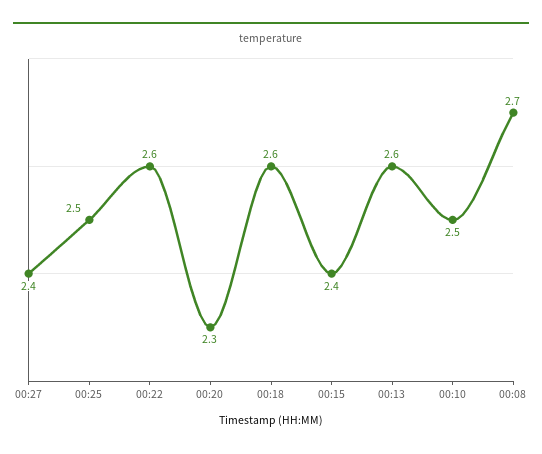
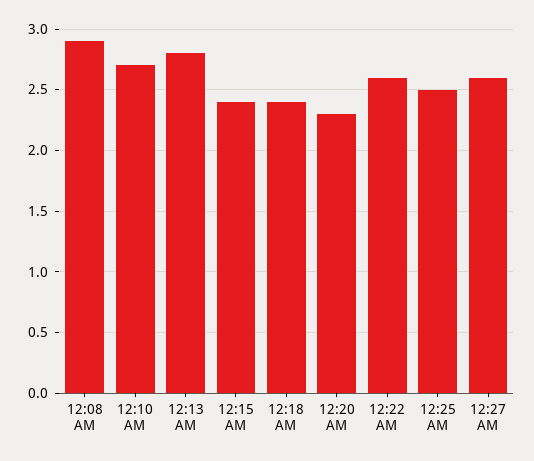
  {
-   "00:27": 2.4,
+   "00:27": 2.6,
    "00:25": 2.5,
    "00:22": 2.6,
    "00:20": 2.3,
-   "00:18": 2.6,
+   "00:18": 2.4,
    "00:15": 2.4,
-   "00:13": 2.6,
+   "00:13": 2.8,
-   "00:10": 2.5,
+   "00:10": 2.7,
-   "00:08": 2.7
+   "00:08": 2.9
  }

